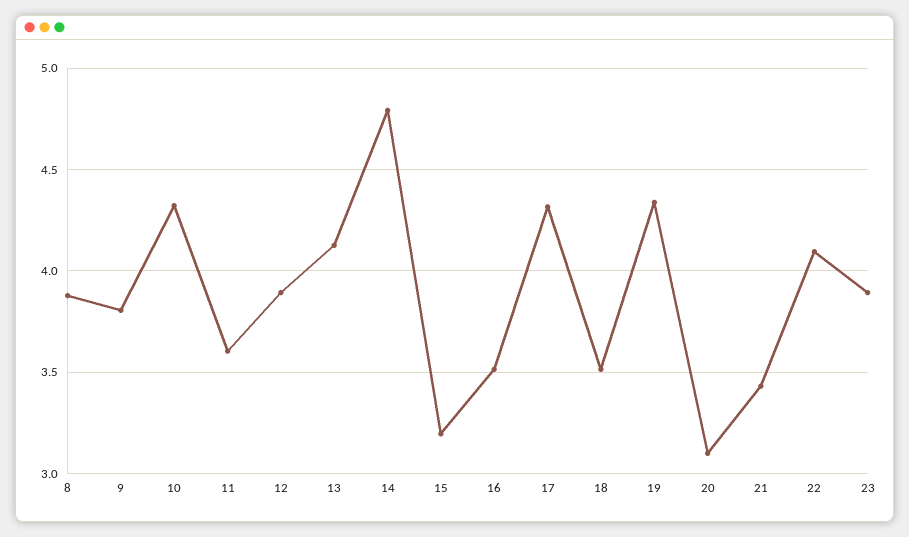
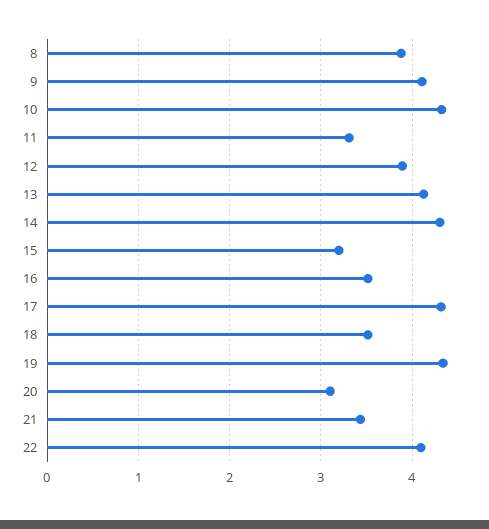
  {
    "8": 3.9,
-   "9": 3.8,
+   "9": 4.1,
    "10": 4.3,
-   "11": 3.6,
+   "11": 3.3,
    "12": 3.9,
    "13": 4.15,
-   "14": 4.8,
+   "14": 4.3,
    "15": 3.2,
    "16": 3.5,
    "17": 4.3,
    "18": 3.5,
    "19": 4.35,
    "20": 3.1,
    "21": 3.45,
-   "22": 4.1,
+   "22": 4.1
-   "23": 3.9
  }

